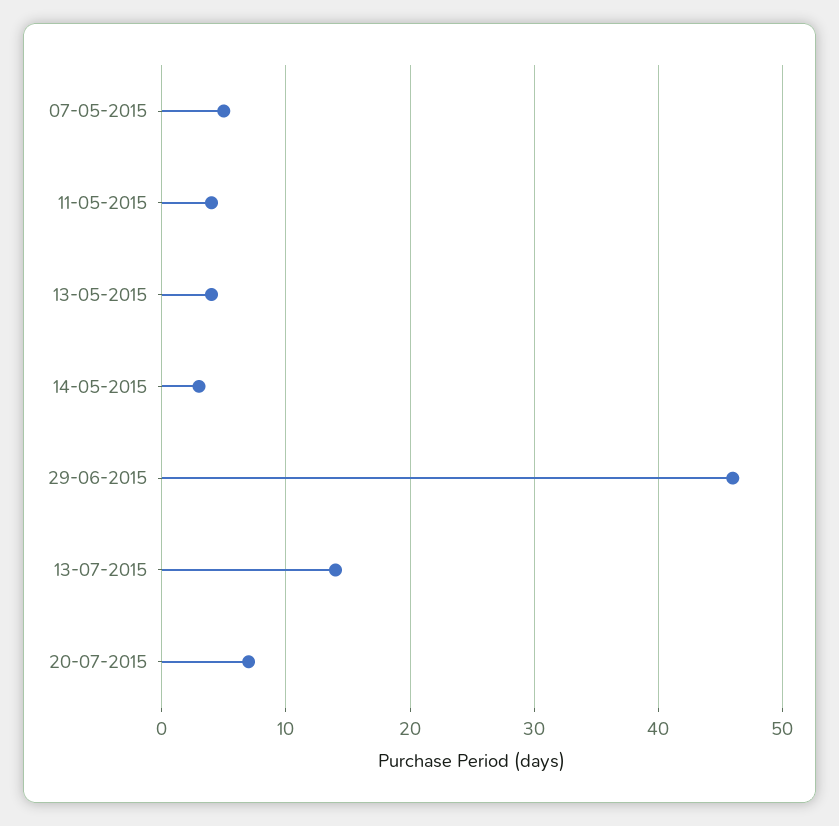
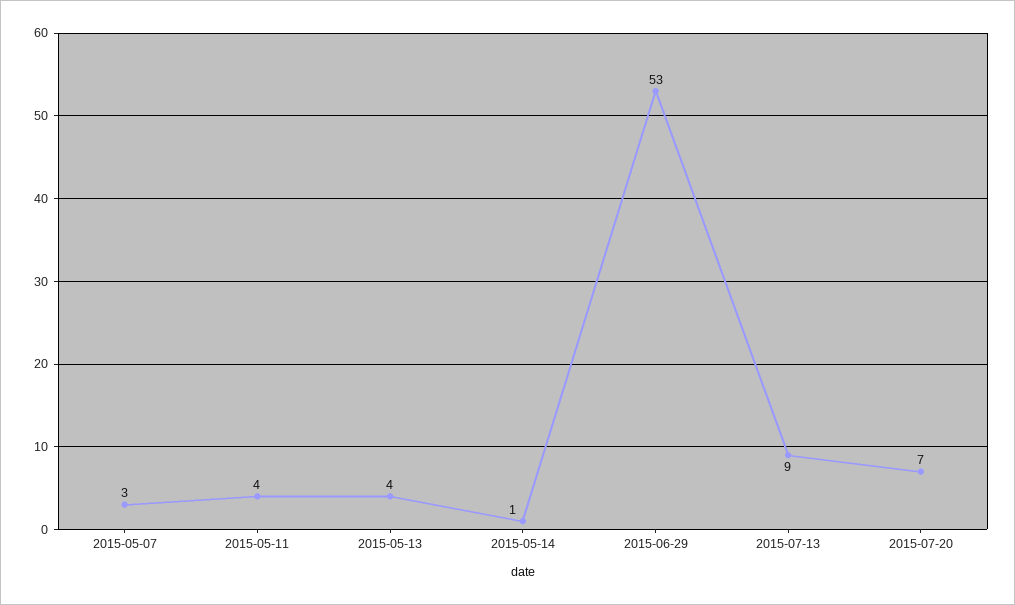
  {
-   "07-05-2015": 5,
+   "07-05-2015": 3,
    "11-05-2015": 4,
    "13-05-2015": 4,
-   "14-05-2015": 3,
+   "14-05-2015": 1,
-   "29-06-2015": 46,
+   "29-06-2015": 53,
-   "13-07-2015": 14,
+   "13-07-2015": 9,
    "20-07-2015": 7
  }

